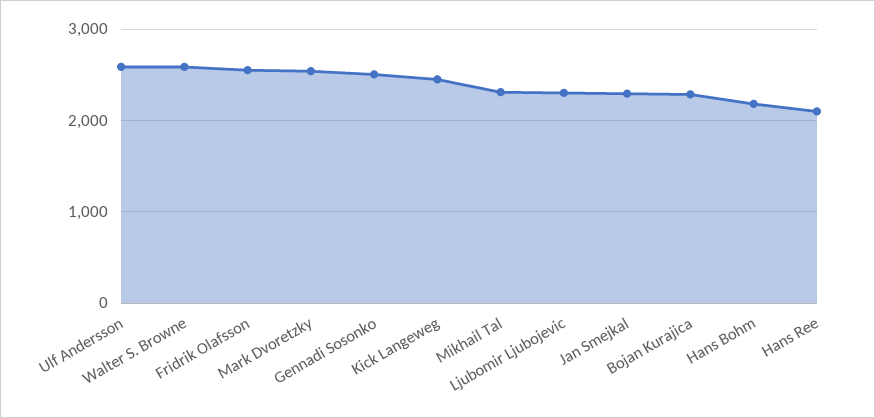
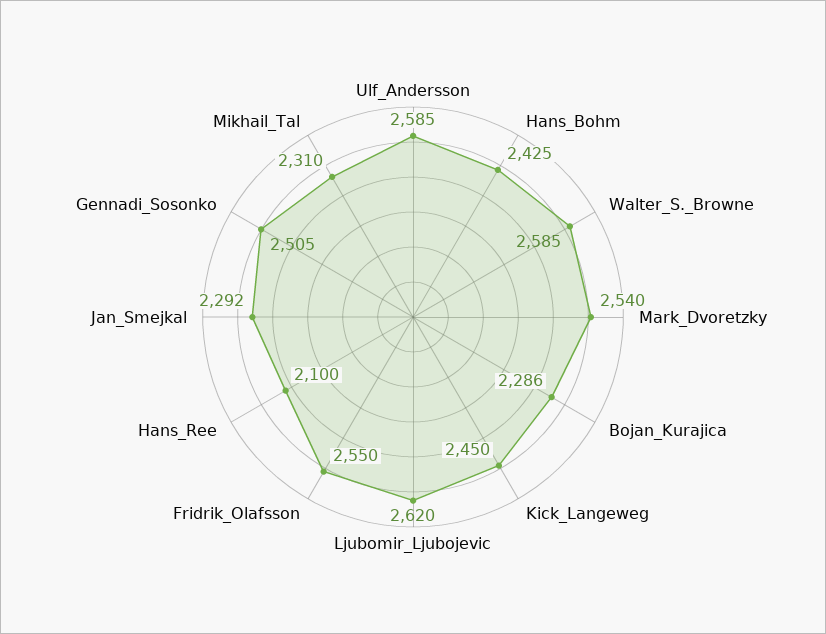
  {
    "Ulf Andersson": 2585,
    "Walter S. Browne": 2585,
    "Fridrik Olafsson": 2550,
    "Mark Dvoretzky": 2540,
    "Gennadi Sosonko": 2505,
    "Kick Langeweg": 2450,
    "Mikhail Tal": 2310,
-   "Ljubomir Ljubojevic": 2300,
+   "Ljubomir Ljubojevic": 2620,
    "Jan Smejkal": 2292,
    "Bojan Kurajica": 2286,
-   "Hans Bohm": 2200,
+   "Hans Bohm": 2425,
    "Hans Ree": 2100
  }

